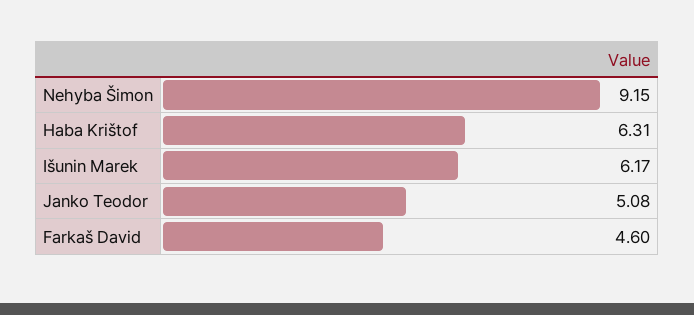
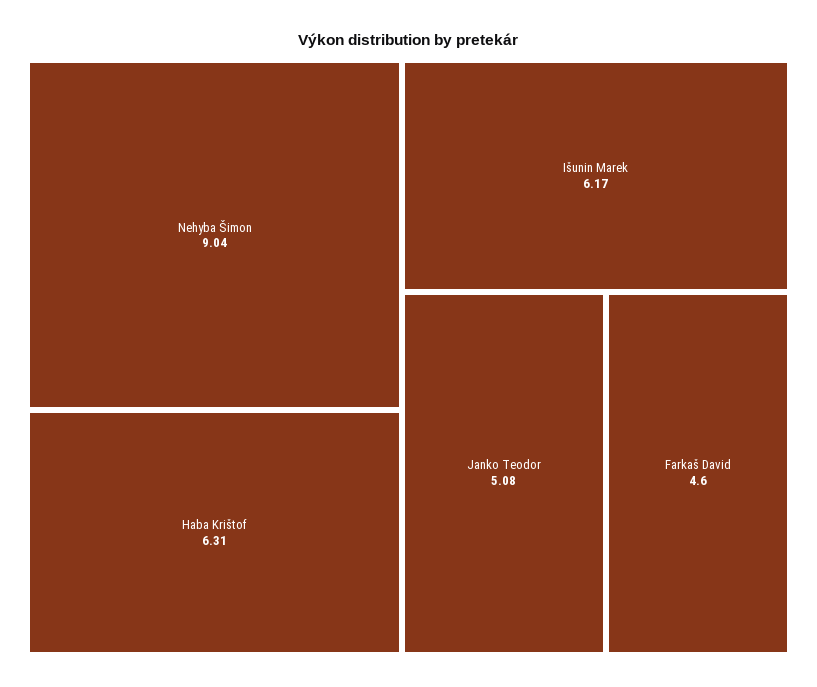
  {
-   "Nehyba Šimon": 9.15,
+   "Nehyba Šimon": 9.04,
    "Haba Krištof": 6.31,
    "Išunin Marek": 6.17,
    "Janko Teodor": 5.08,
    "Farkaš David": 4.6
  }

